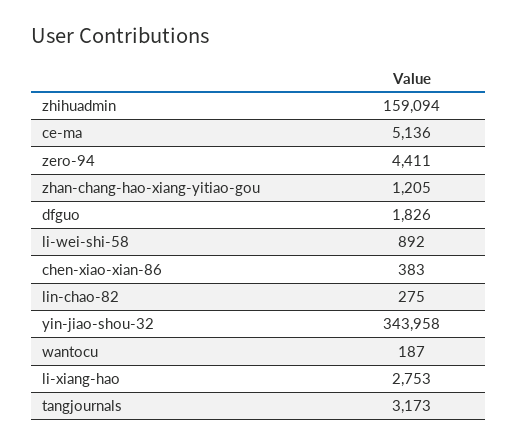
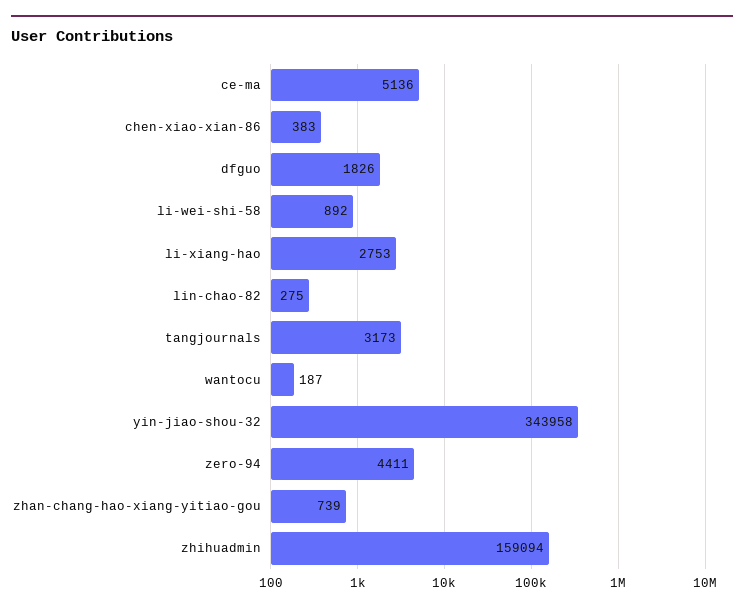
  {
    "zhihuadmin": 159094,
    "ce-ma": 5136,
    "zero-94": 4411,
-   "zhan-chang-hao-xiang-yitiao-gou": 1205,
+   "zhan-chang-hao-xiang-yitiao-gou": 739,
    "dfguo": 1826,
    "li-wei-shi-58": 892,
    "chen-xiao-xian-86": 383,
    "lin-chao-82": 275,
    "yin-jiao-shou-32": 343958,
    "wantocu": 187,
    "li-xiang-hao": 2753,
    "tangjournals": 3173
  }

